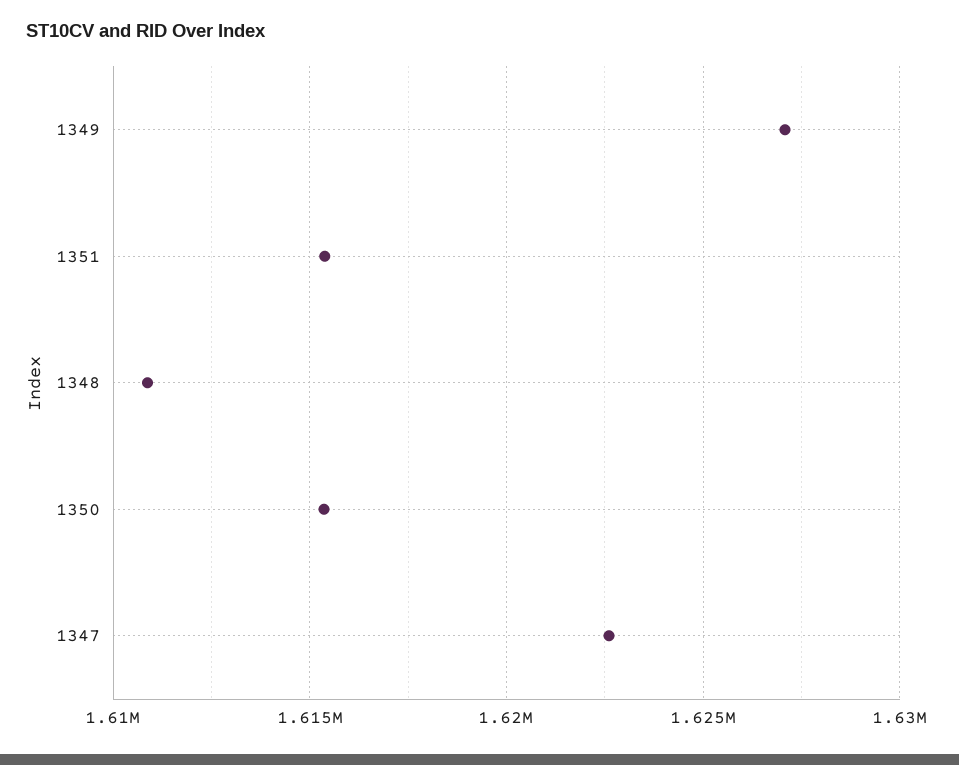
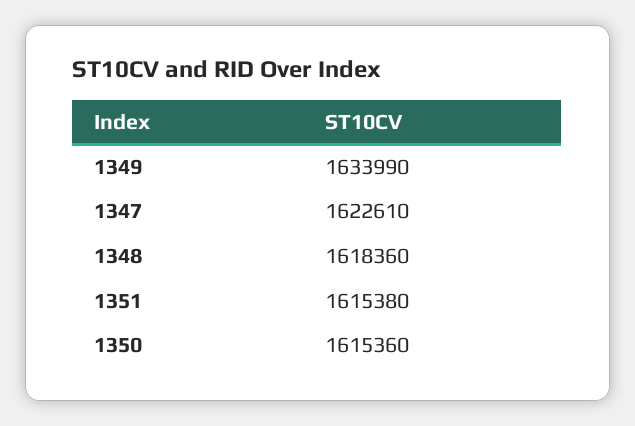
  {
-   "1349": 1627000,
+   "1349": 1633990,
    "1351": 1615380,
-   "1348": 1611000,
+   "1348": 1618360,
    "1350": 1615360,
    "1347": 1622610
  }

